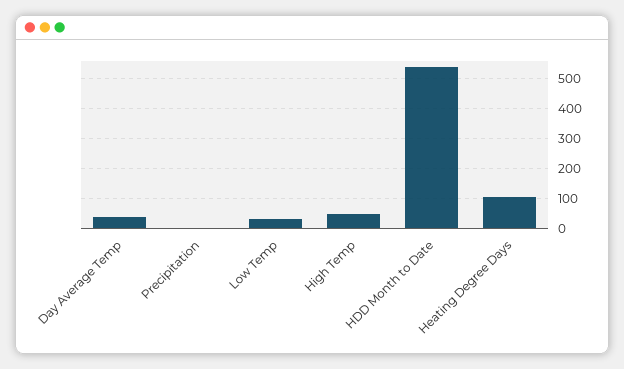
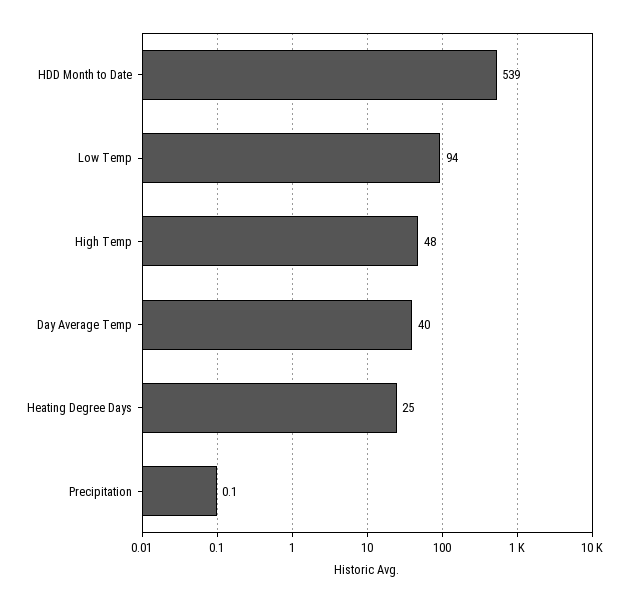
  {
    "Day Average Temp": 40,
    "Precipitation": 0.1,
-   "Low Temp": 25,
+   "Low Temp": 94,
    "High Temp": 48,
    "HDD Month to Date": 539,
-   "Heating Degree Days": 100
+   "Heating Degree Days": 25
  }

